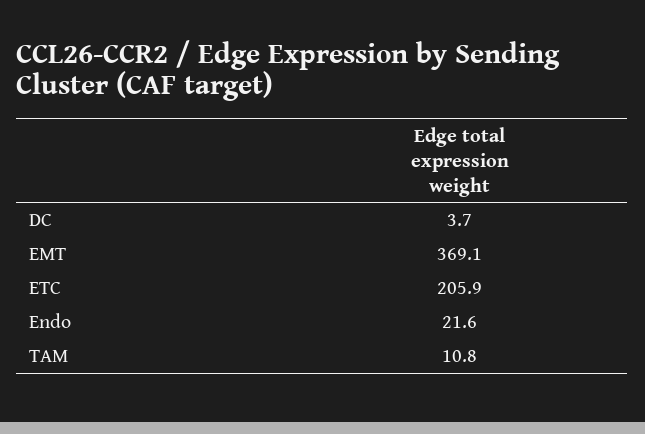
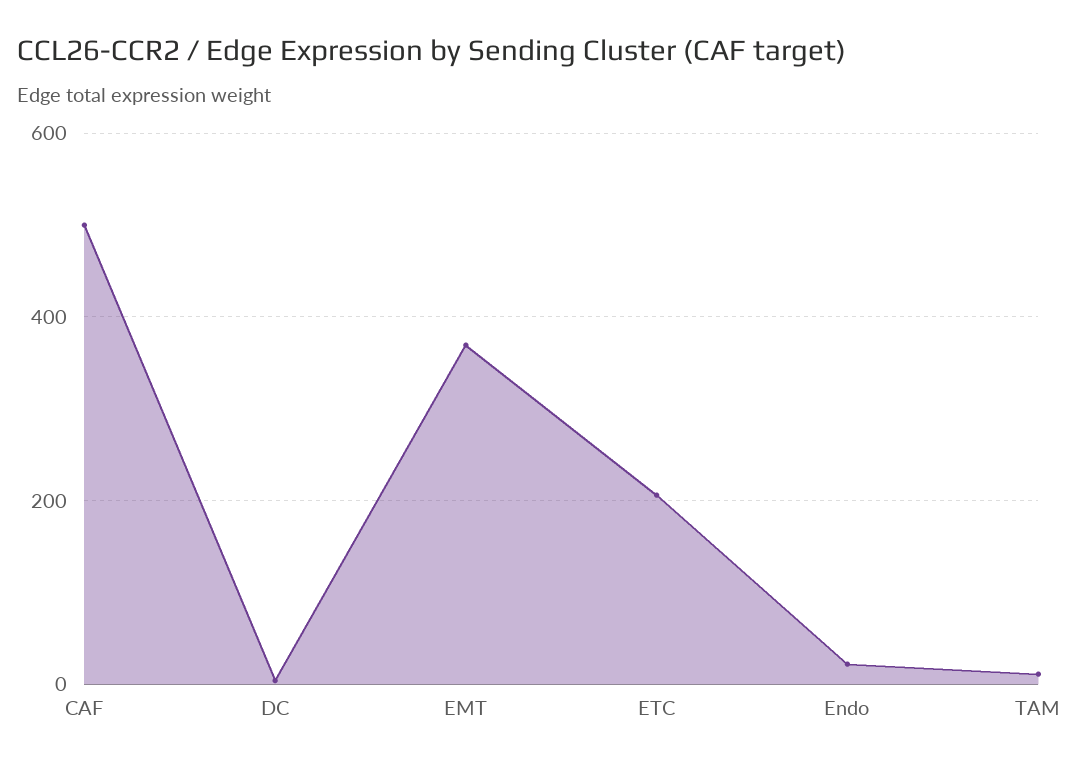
  {
    "DC": 3.7,
    "EMT": 369.1,
    "ETC": 205.9,
    "Endo": 21.6,
-   "TAM": 10.8
+   "TAM": 10.8,
+   "CAF": 500
  }

